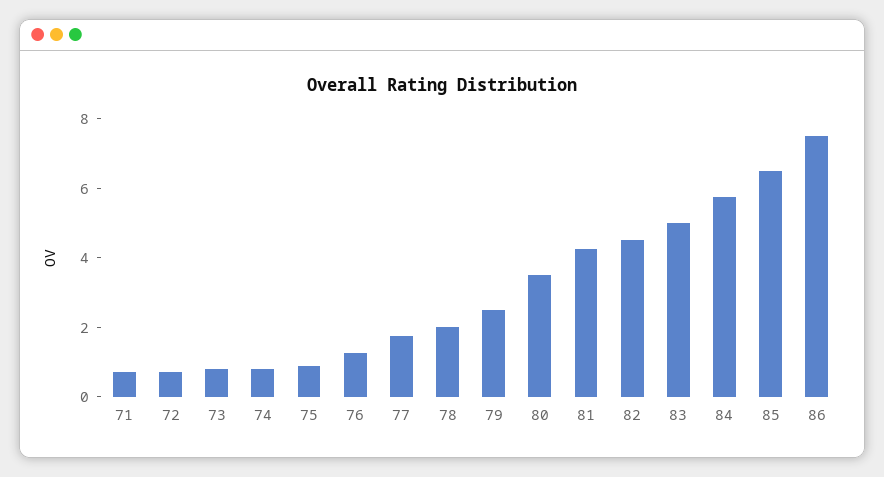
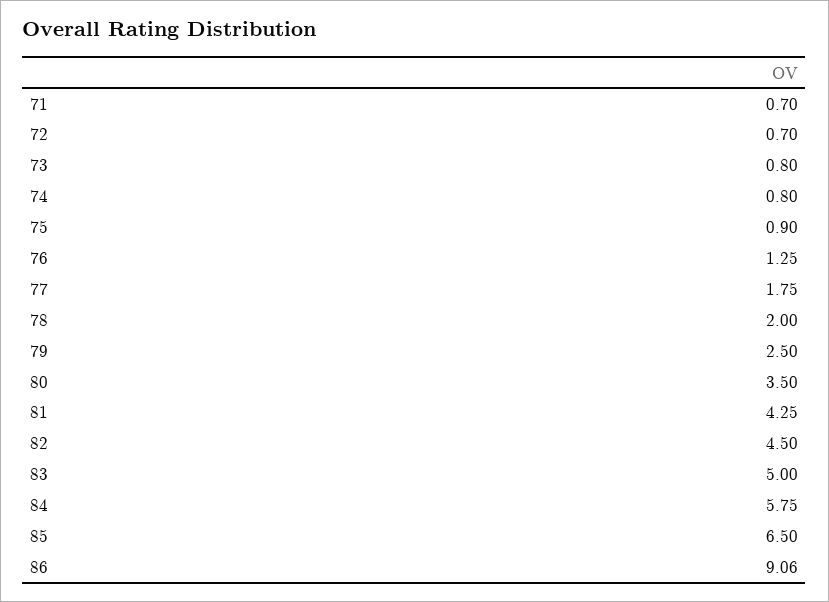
  {
    "71": 0.7,
    "72": 0.7,
    "73": 0.8,
    "74": 0.8,
    "75": 0.9,
    "76": 1.25,
    "77": 1.75,
    "78": 2,
    "79": 2.5,
    "80": 3.5,
    "81": 4.25,
    "82": 4.5,
    "83": 5,
    "84": 5.75,
    "85": 6.5,
-   "86": 7.5
+   "86": 9.06
  }

